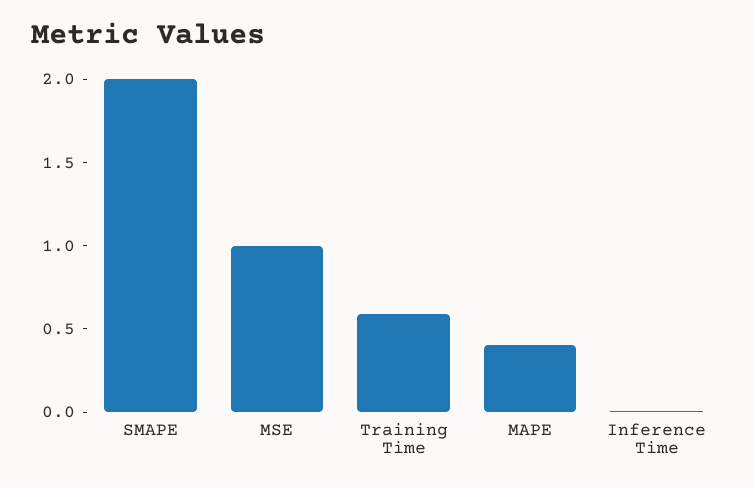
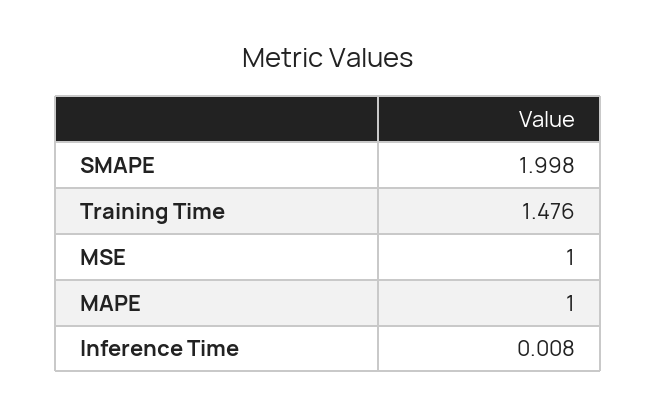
  {
    "SMAPE": 1.998,
    "MSE": 1,
-   "Training Time": 0.6,
+   "Training Time": 1.476,
-   "MAPE": 0.4,
+   "MAPE": 1,
    "Inference Time": 0.008
  }

